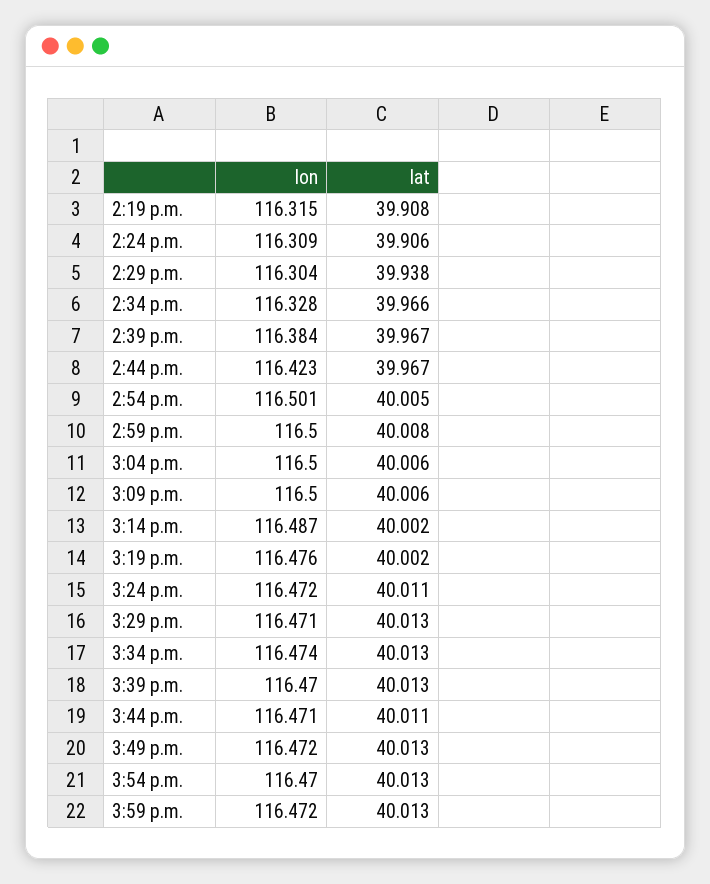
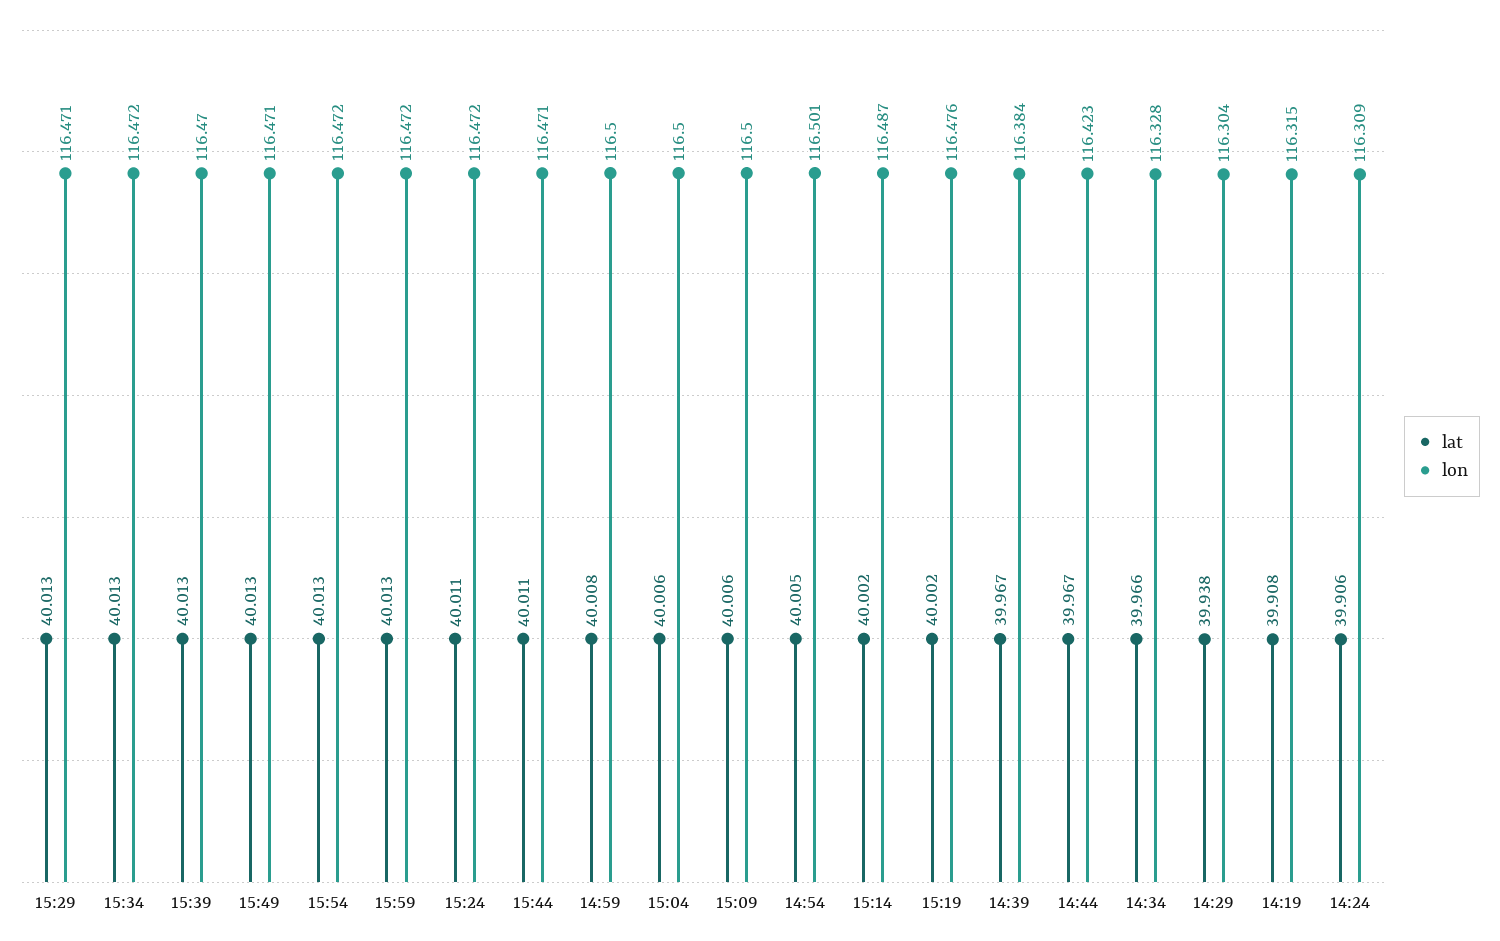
  {
    "lon": {
      "2:19 p.m.": 116.315,
      "2:24 p.m.": 116.309,
      "2:29 p.m.": 116.304,
      "2:34 p.m.": 116.328,
      "2:39 p.m.": 116.384,
      "2:44 p.m.": 116.423,
      "2:54 p.m.": 116.501,
      "2:59 p.m.": 116.5,
      "3:04 p.m.": 116.5,
      "3:09 p.m.": 116.5,
      "3:14 p.m.": 116.487,
      "3:19 p.m.": 116.476,
      "3:24 p.m.": 116.472,
      "3:29 p.m.": 116.471,
-     "3:34 p.m.": 116.474,
+     "3:34 p.m.": 116.472,
      "3:39 p.m.": 116.47,
      "3:44 p.m.": 116.471,
-     "3:49 p.m.": 116.472,
+     "3:49 p.m.": 116.471,
-     "3:54 p.m.": 116.47,
+     "3:54 p.m.": 116.472,
      "3:59 p.m.": 116.472
    },
    "lat": {
      "2:19 p.m.": 39.908,
      "2:24 p.m.": 39.906,
      "2:29 p.m.": 39.938,
      "2:34 p.m.": 39.966,
      "2:39 p.m.": 39.967,
      "2:44 p.m.": 39.967,
      "2:54 p.m.": 40.005,
      "2:59 p.m.": 40.008,
      "3:04 p.m.": 40.006,
      "3:09 p.m.": 40.006,
      "3:14 p.m.": 40.002,
      "3:19 p.m.": 40.002,
      "3:24 p.m.": 40.011,
      "3:29 p.m.": 40.013,
      "3:34 p.m.": 40.013,
      "3:39 p.m.": 40.013,
      "3:44 p.m.": 40.011,
      "3:49 p.m.": 40.013,
      "3:54 p.m.": 40.013,
      "3:59 p.m.": 40.013
    }
  }

